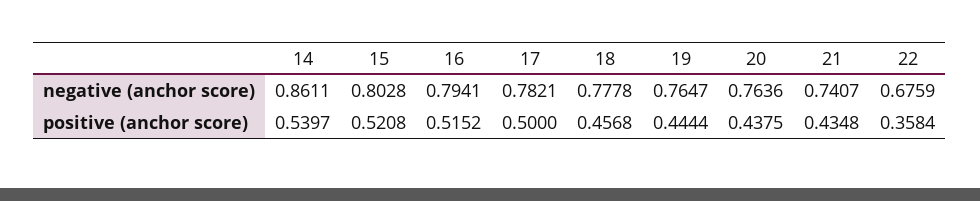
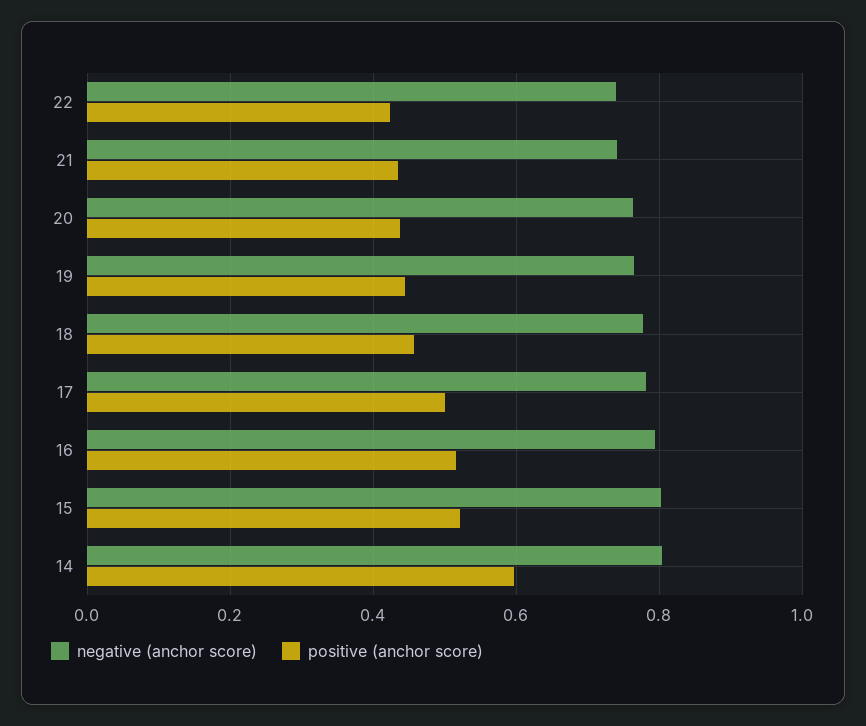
  {
    "negative (anchor score)": {
-     "14": 0.8611,
+     "14": 0.8,
      "15": 0.8028,
      "16": 0.7941,
      "17": 0.7821,
      "18": 0.7778,
      "19": 0.7647,
      "20": 0.7636,
      "21": 0.7407,
-     "22": 0.6759
+     "22": 0.74
    },
    "positive (anchor score)": {
-     "14": 0.5397,
+     "14": 0.6,
      "15": 0.5208,
      "16": 0.5152,
      "17": 0.5,
      "18": 0.4568,
      "19": 0.4444,
      "20": 0.4375,
      "21": 0.4348,
-     "22": 0.3584
+     "22": 0.42
    }
  }

